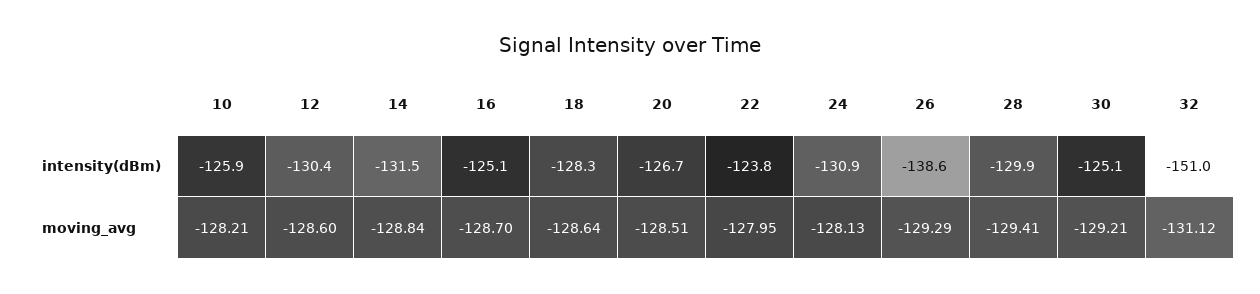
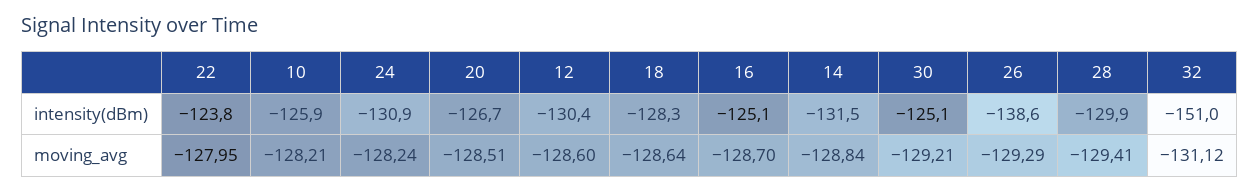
  {
    "10": {
      "intensity(dBm)": -125.9,
      "moving_avg": -128.21
    },
    "12": {
      "intensity(dBm)": -130.4,
      "moving_avg": -128.6
    },
    "14": {
      "intensity(dBm)": -131.5,
      "moving_avg": -128.84
    },
    "16": {
      "intensity(dBm)": -125.1,
      "moving_avg": -128.7
    },
    "18": {
      "intensity(dBm)": -128.3,
      "moving_avg": -128.64
    },
    "20": {
      "intensity(dBm)": -126.7,
      "moving_avg": -128.51
    },
    "22": {
      "intensity(dBm)": -123.8,
      "moving_avg": -127.95
    },
    "24": {
      "intensity(dBm)": -130.9,
-     "moving_avg": -128.13
+     "moving_avg": -128.24
    },
    "26": {
      "intensity(dBm)": -138.6,
      "moving_avg": -129.29
    },
    "28": {
      "intensity(dBm)": -129.9,
      "moving_avg": -129.41
    },
    "30": {
      "intensity(dBm)": -125.1,
      "moving_avg": -129.21
    },
    "32": {
      "intensity(dBm)": -151,
      "moving_avg": -131.12
    }
  }

